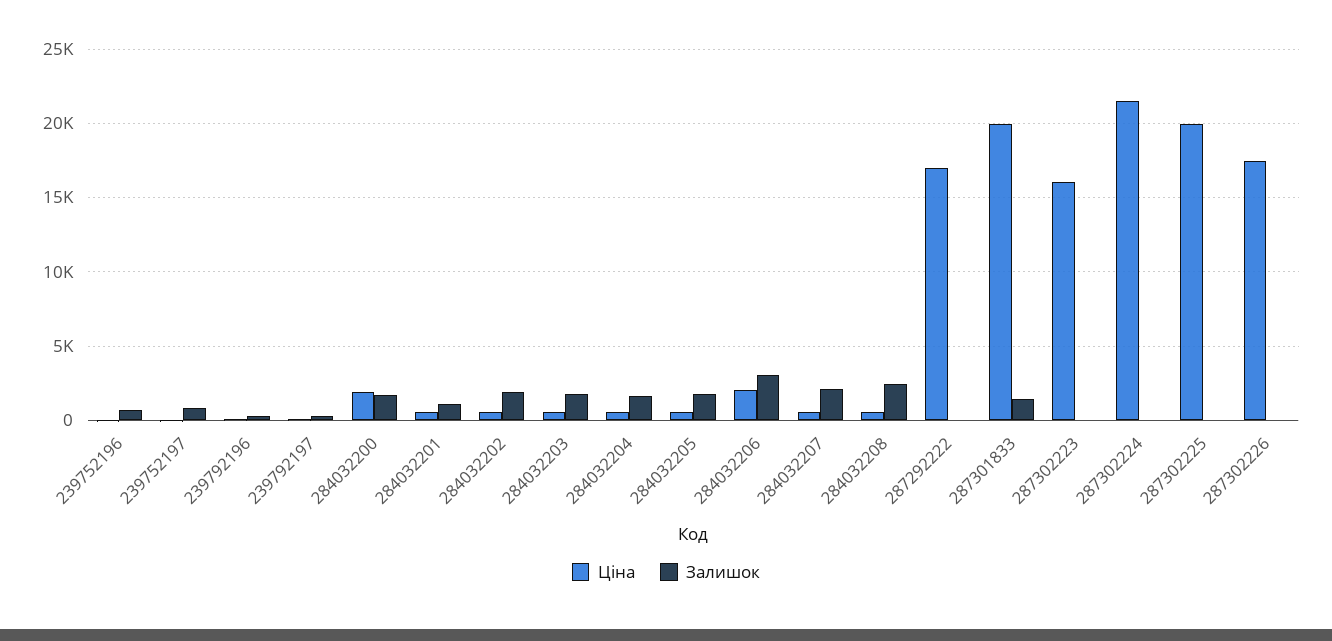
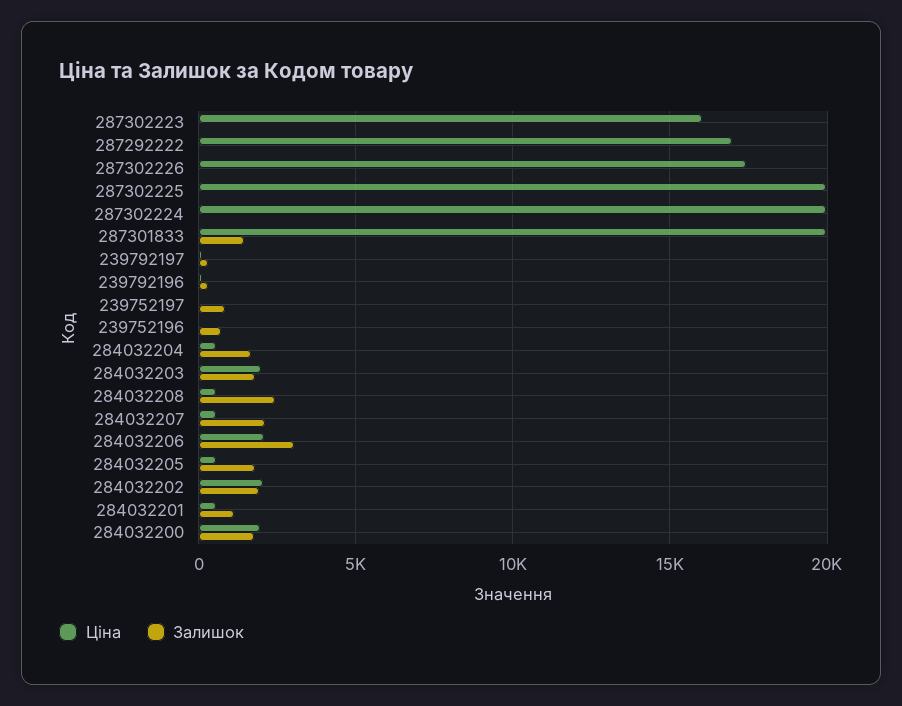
  {
    "Ціна": {
      "239752196": 0,
      "239752197": 0,
      "239792196": 0,
      "239792197": 0,
      "284032200": 2000,
      "284032201": 500,
-     "284032202": 500,
+     "284032202": 2000,
-     "284032203": 500,
+     "284032203": 2000,
      "284032204": 500,
      "284032205": 500,
      "284032206": 2000,
      "284032207": 500,
      "284032208": 500,
      "287292222": 17000,
      "287301833": 20000,
      "287302223": 16000,
-     "287302224": 21500,
+     "287302224": 20000,
      "287302225": 20000,
      "287302226": 17500
    },
    "Залишок": {
      "239752196": 500,
      "239752197": 1000,
      "239792196": 500,
      "239792197": 500,
      "284032200": 1500,
      "284032201": 1000,
      "284032202": 2000,
      "284032203": 2000,
      "284032204": 1500,
      "284032205": 2000,
      "284032206": 3000,
      "284032207": 2000,
      "284032208": 2500,
      "287292222": 0,
      "287301833": 1500,
      "287302223": 0,
      "287302224": 0,
      "287302225": 0,
      "287302226": 0
    }
  }

